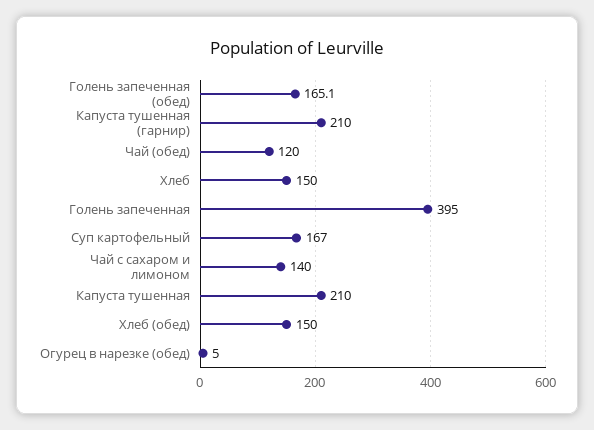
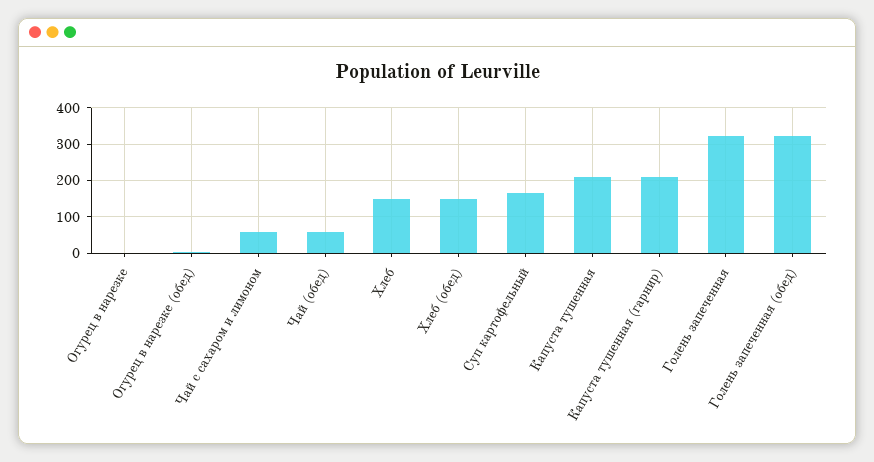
  {
-   "Голень запеченная (обед)": 165.1,
+   "Голень запеченная (обед)": 320,
    "Капуста тушенная (гарнир)": 210,
-   "Чай (обед)": 120,
+   "Чай (обед)": 60,
    "Хлеб": 150,
-   "Голень запеченная": 395,
+   "Голень запеченная": 320,
    "Суп картофельный": 167,
-   "Чай с сахаром и лимоном": 140,
+   "Чай с сахаром и лимоном": 60,
    "Капуста тушенная": 210,
    "Хлеб (обед)": 150,
-   "Огурец в нарезке (обед)": 5
+   "Огурец в нарезке (обед)": 5,
+   "Огурец в нарезке": 0
  }

